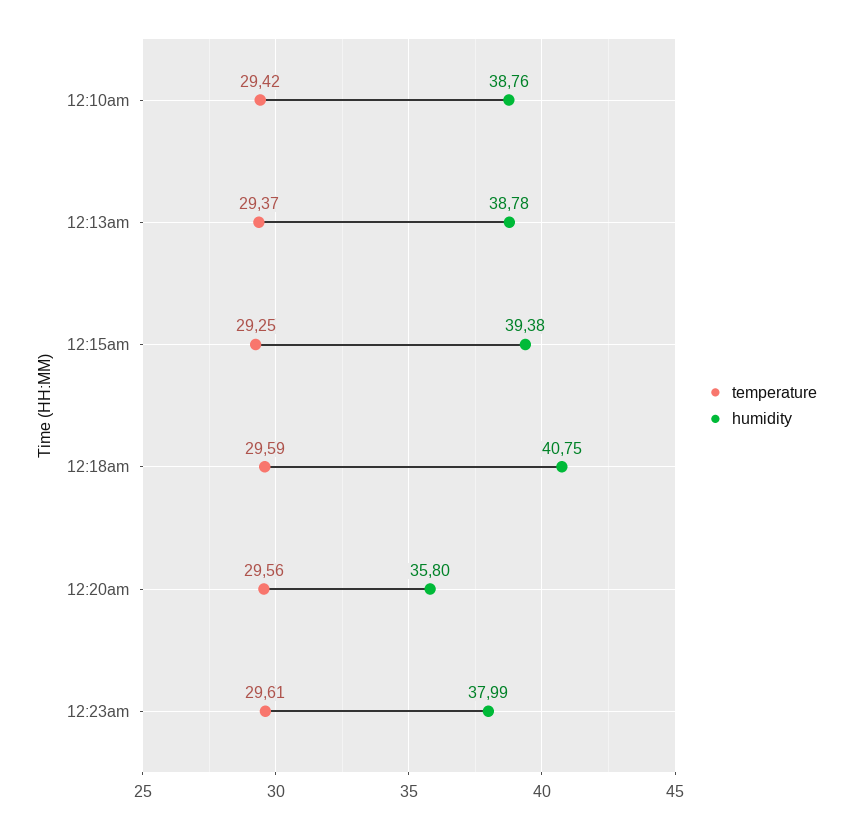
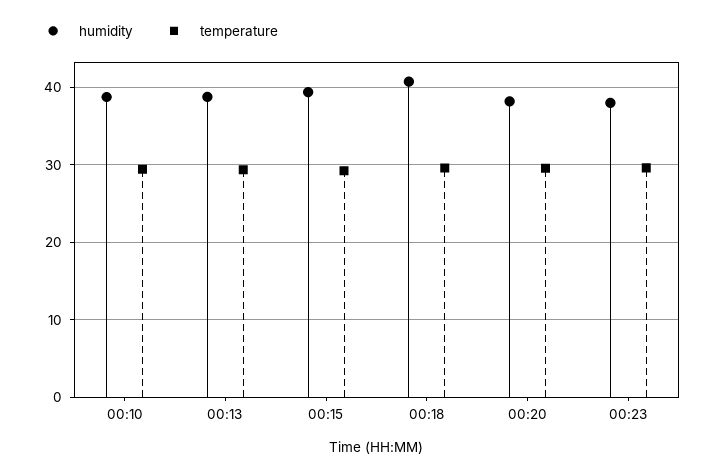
  {
    "temperature": {
      "12:10am": 29.42,
      "12:13am": 29.37,
      "12:15am": 29.25,
      "12:18am": 29.59,
      "12:20am": 29.56,
      "12:23am": 29.61
    },
    "humidity": {
      "12:10am": 38.76,
      "12:13am": 38.78,
      "12:15am": 39.38,
      "12:18am": 40.75,
-     "12:20am": 35.8,
+     "12:20am": 38,
      "12:23am": 37.99
    }
  }

